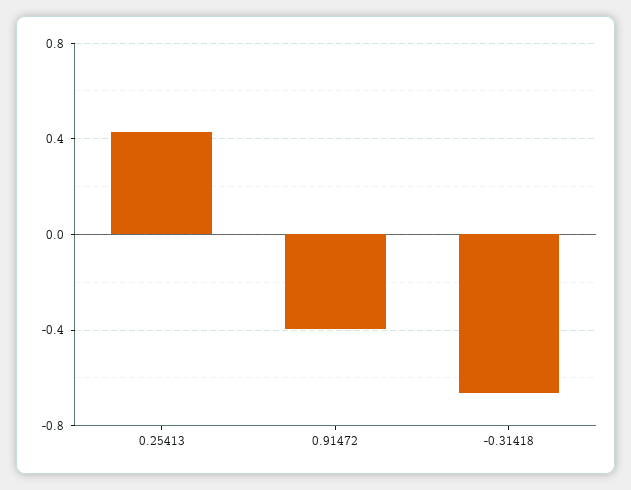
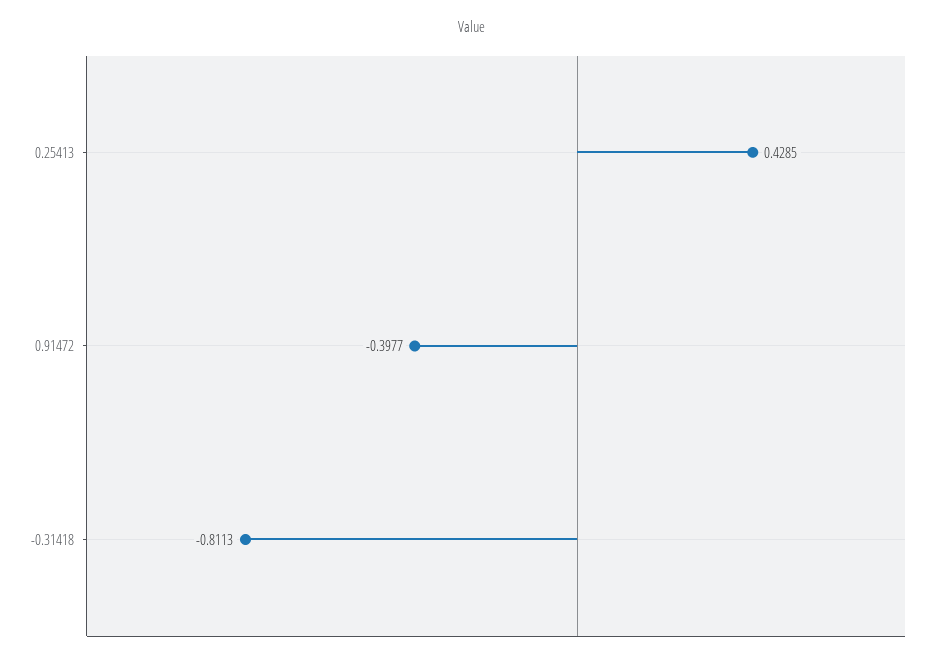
  {
    "0.25413": 0.4285,
    "0.91472": -0.3977,
-   "-0.31418": -0.65
+   "-0.31418": -0.8113
  }

